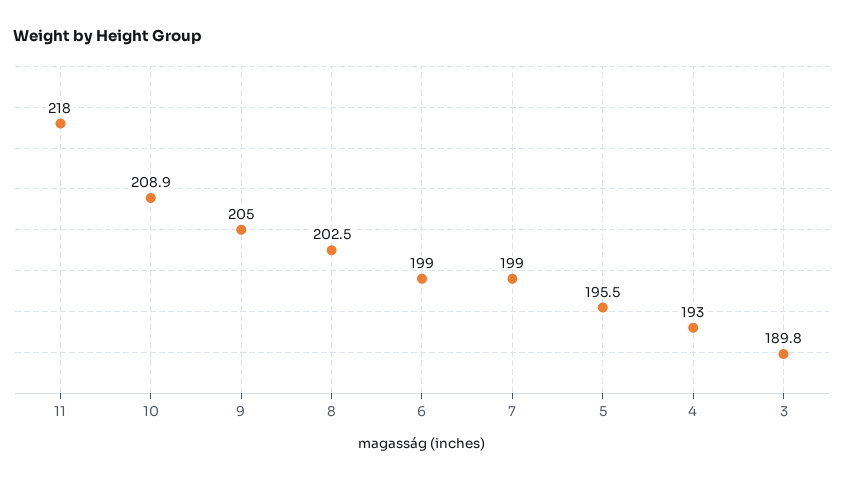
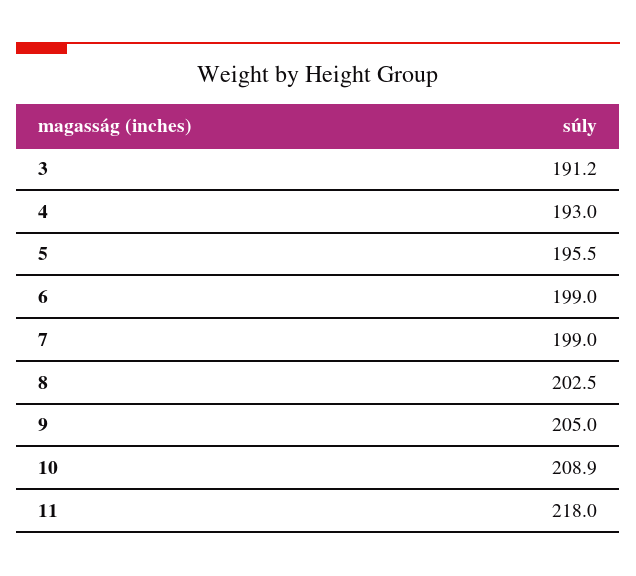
  {
    "11": 218,
    "10": 208.9,
    "9": 205,
    "8": 202.5,
    "6": 199,
    "7": 199,
    "5": 195.5,
    "4": 193,
-   "3": 189.8
+   "3": 191.2
  }

